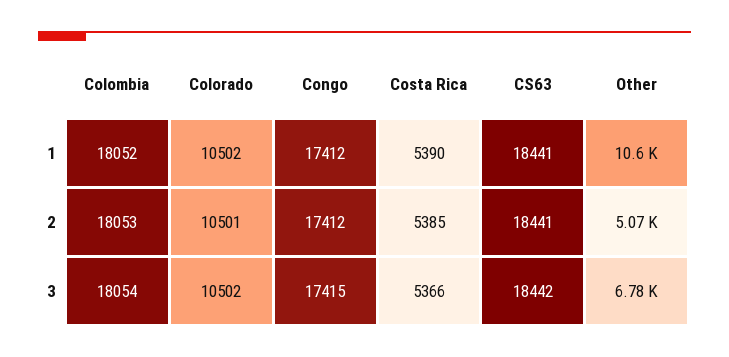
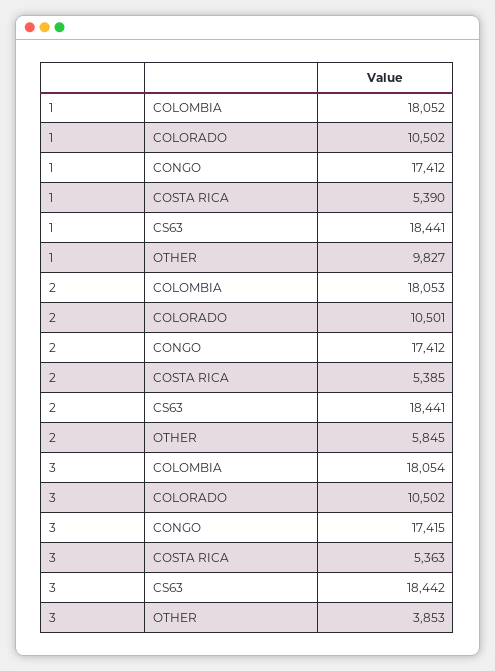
  {
    "Colombia": {
      "1": 18052,
      "2": 18053,
      "3": 18054
    },
    "Colorado": {
      "1": 10502,
      "2": 10501,
      "3": 10502
    },
    "Congo": {
      "1": 17412,
      "2": 17412,
      "3": 17415
    },
    "Costa Rica": {
      "1": 5390,
      "2": 5385,
-     "3": 5366
+     "3": 5363
    },
    "CS63": {
      "1": 18441,
      "2": 18441,
      "3": 18442
    },
    "Other": {
-     "1": 10600,
+     "1": 9827,
-     "2": 5070,
+     "2": 5845,
-     "3": 6780
+     "3": 3853
    }
  }

